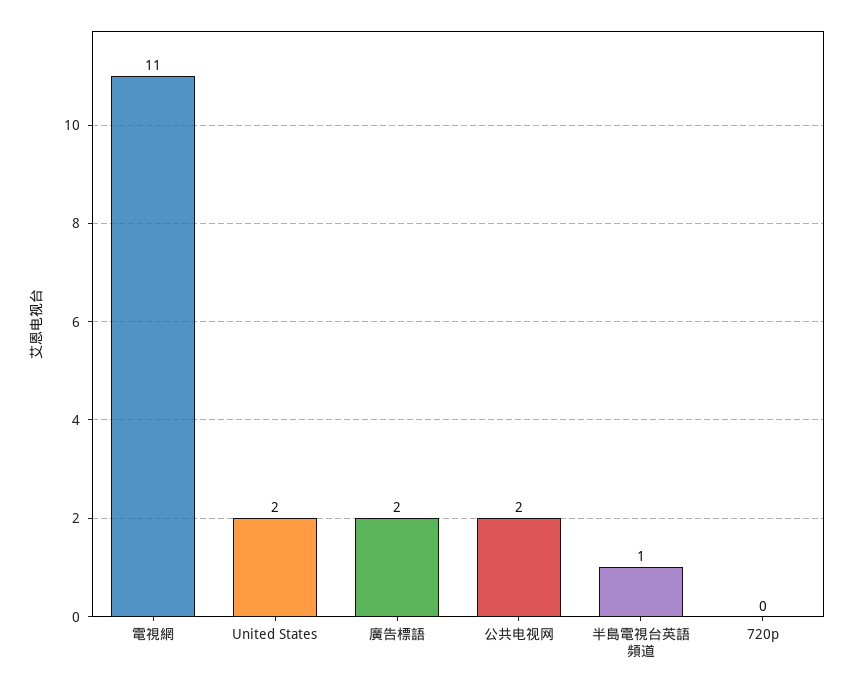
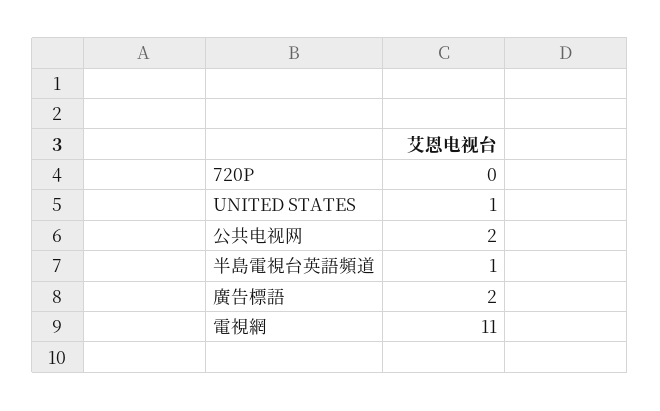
  {
    "電視網": 11,
-   "United States": 2,
+   "United States": 1,
    "廣告標語": 2,
    "公共电视网": 2,
    "半島電視台英語頻道": 1,
    "720p": 0
  }

